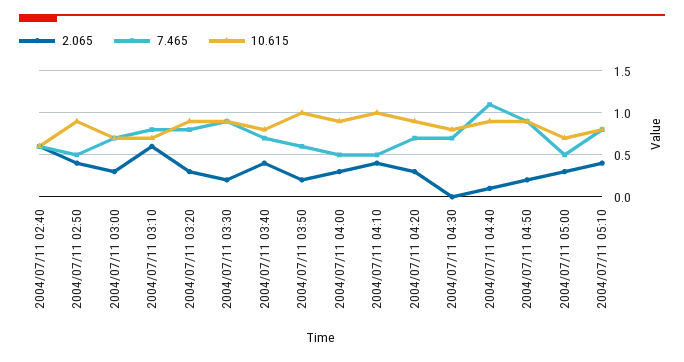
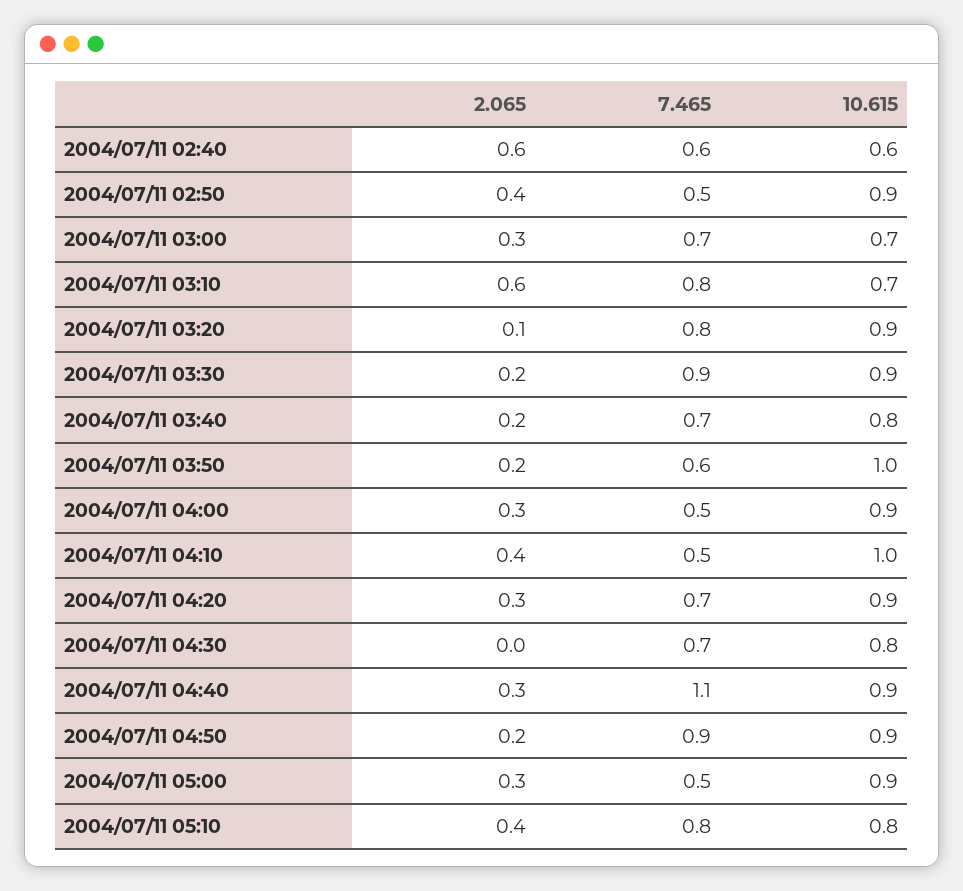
  {
    "2.065": {
      "2004/07/11 02:40": 0.6,
      "2004/07/11 02:50": 0.4,
      "2004/07/11 03:00": 0.3,
      "2004/07/11 03:10": 0.6,
-     "2004/07/11 03:20": 0.3,
+     "2004/07/11 03:20": 0.1,
      "2004/07/11 03:30": 0.2,
-     "2004/07/11 03:40": 0.4,
+     "2004/07/11 03:40": 0.2,
      "2004/07/11 03:50": 0.2,
      "2004/07/11 04:00": 0.3,
      "2004/07/11 04:10": 0.4,
      "2004/07/11 04:20": 0.3,
      "2004/07/11 04:30": 0,
-     "2004/07/11 04:40": 0.1,
+     "2004/07/11 04:40": 0.3,
      "2004/07/11 04:50": 0.2,
      "2004/07/11 05:00": 0.3,
      "2004/07/11 05:10": 0.4
    },
    "7.465": {
      "2004/07/11 02:40": 0.6,
      "2004/07/11 02:50": 0.5,
      "2004/07/11 03:00": 0.7,
      "2004/07/11 03:10": 0.8,
      "2004/07/11 03:20": 0.8,
      "2004/07/11 03:30": 0.9,
      "2004/07/11 03:40": 0.7,
      "2004/07/11 03:50": 0.6,
      "2004/07/11 04:00": 0.5,
      "2004/07/11 04:10": 0.5,
      "2004/07/11 04:20": 0.7,
      "2004/07/11 04:30": 0.7,
      "2004/07/11 04:40": 1.1,
      "2004/07/11 04:50": 0.9,
      "2004/07/11 05:00": 0.5,
      "2004/07/11 05:10": 0.8
    },
    "10.615": {
      "2004/07/11 02:40": 0.6,
      "2004/07/11 02:50": 0.9,
      "2004/07/11 03:00": 0.7,
      "2004/07/11 03:10": 0.7,
      "2004/07/11 03:20": 0.9,
      "2004/07/11 03:30": 0.9,
      "2004/07/11 03:40": 0.8,
      "2004/07/11 03:50": 1,
      "2004/07/11 04:00": 0.9,
      "2004/07/11 04:10": 1,
      "2004/07/11 04:20": 0.9,
      "2004/07/11 04:30": 0.8,
      "2004/07/11 04:40": 0.9,
      "2004/07/11 04:50": 0.9,
-     "2004/07/11 05:00": 0.7,
+     "2004/07/11 05:00": 0.9,
      "2004/07/11 05:10": 0.8
    }
  }

